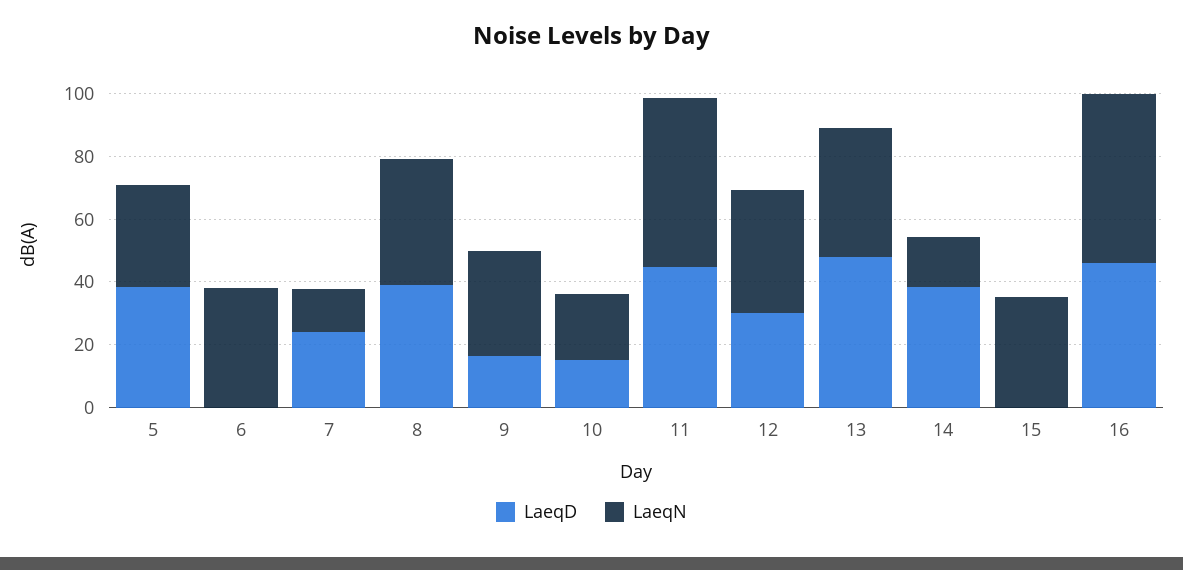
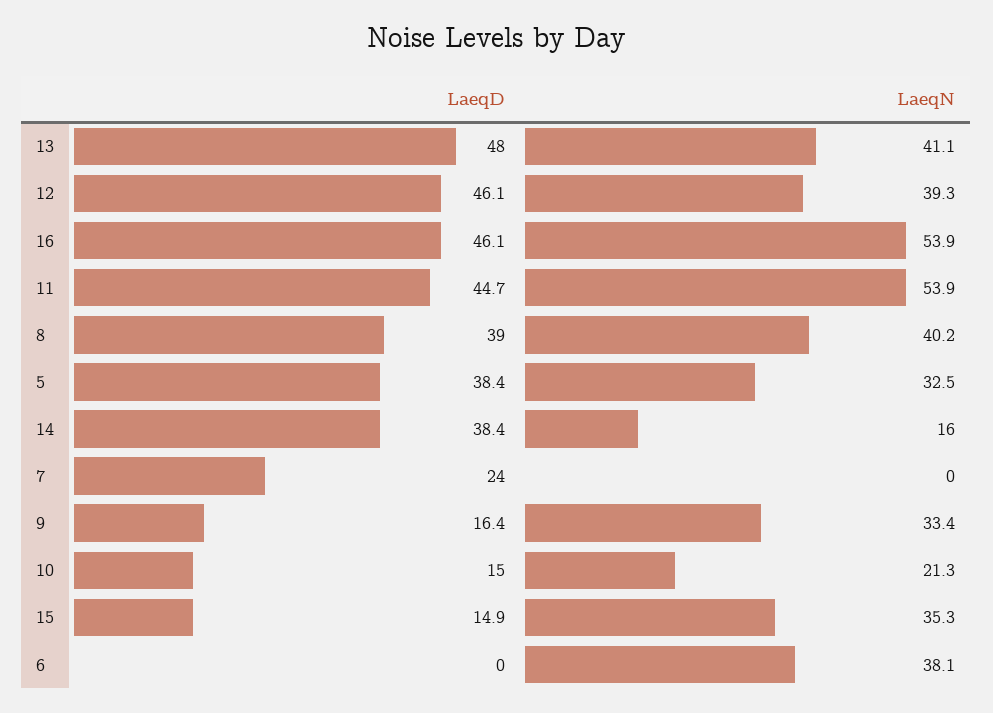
  {
    "LaeqD": {
      "5": 38.4,
      "6": 0,
      "7": 24,
      "8": 39,
      "9": 16.4,
      "10": 15,
      "11": 44.7,
-     "12": 30,
+     "12": 46.1,
      "13": 48,
      "14": 38.4,
-     "15": 0,
+     "15": 14.9,
      "16": 46.1
    },
    "LaeqN": {
      "5": 32.5,
      "6": 38.1,
-     "7": 15,
+     "7": 0,
      "8": 40.2,
      "9": 33.4,
      "10": 21.3,
      "11": 53.9,
      "12": 39.3,
      "13": 41.1,
      "14": 16,
      "15": 35.3,
      "16": 53.9
    }
  }

